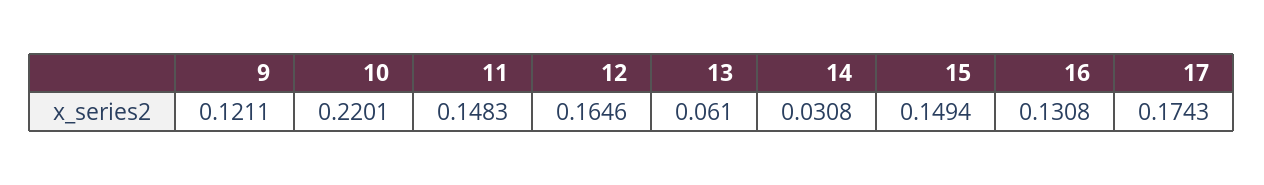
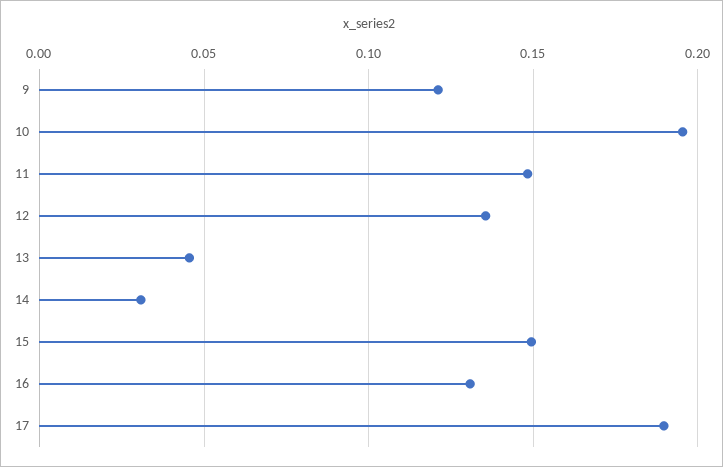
  {
    "9": 0.1211,
-   "10": 0.2201,
+   "10": 0.195,
    "11": 0.1483,
-   "12": 0.1646,
+   "12": 0.135,
-   "13": 0.061,
+   "13": 0.045,
    "14": 0.0308,
    "15": 0.1494,
    "16": 0.1308,
-   "17": 0.1743
+   "17": 0.19
  }

